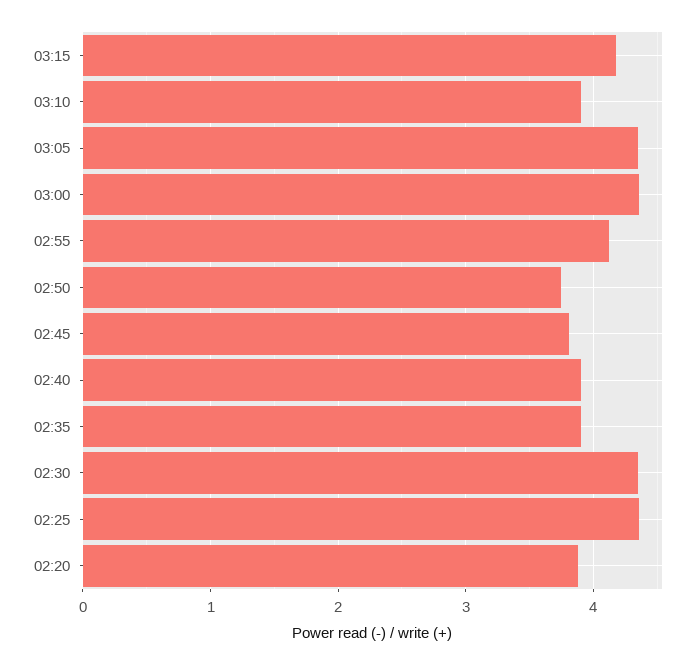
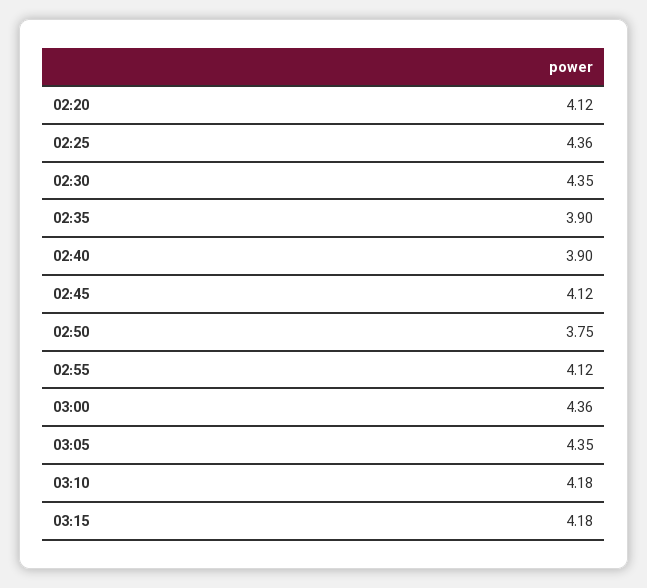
  {
    "03:15": 4.18,
-   "03:10": 3.9,
+   "03:10": 4.18,
    "03:05": 4.35,
    "03:00": 4.36,
    "02:55": 4.12,
    "02:50": 3.75,
-   "02:45": 3.8,
+   "02:45": 4.12,
    "02:40": 3.9,
    "02:35": 3.9,
    "02:30": 4.35,
    "02:25": 4.36,
-   "02:20": 3.9
+   "02:20": 4.12
  }

